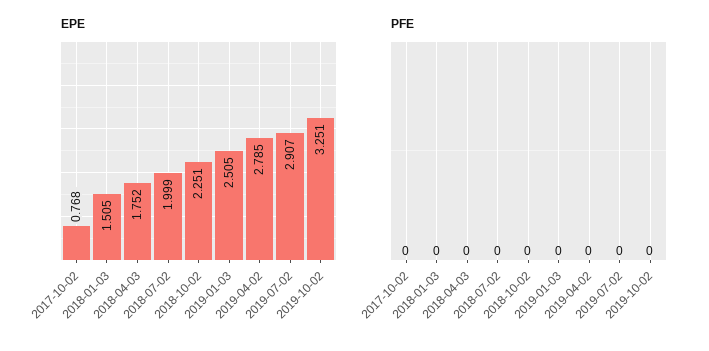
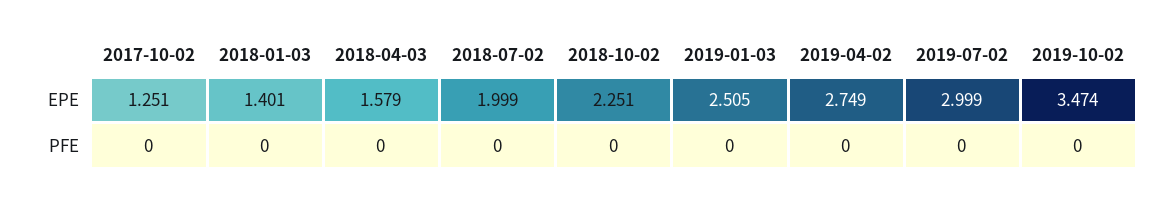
  {
    "EPE": {
-     "2017-10-02": 0.768,
+     "2017-10-02": 1.251,
-     "2018-01-03": 1.505,
+     "2018-01-03": 1.401,
-     "2018-04-03": 1.752,
+     "2018-04-03": 1.579,
      "2018-07-02": 1.999,
      "2018-10-02": 2.251,
      "2019-01-03": 2.505,
-     "2019-04-02": 2.785,
+     "2019-04-02": 2.749,
-     "2019-07-02": 2.907,
+     "2019-07-02": 2.999,
-     "2019-10-02": 3.251
+     "2019-10-02": 3.474
    },
    "PFE": {
      "2017-10-02": 0,
      "2018-01-03": 0,
      "2018-04-03": 0,
      "2018-07-02": 0,
      "2018-10-02": 0,
      "2019-01-03": 0,
      "2019-04-02": 0,
      "2019-07-02": 0,
      "2019-10-02": 0
    }
  }

